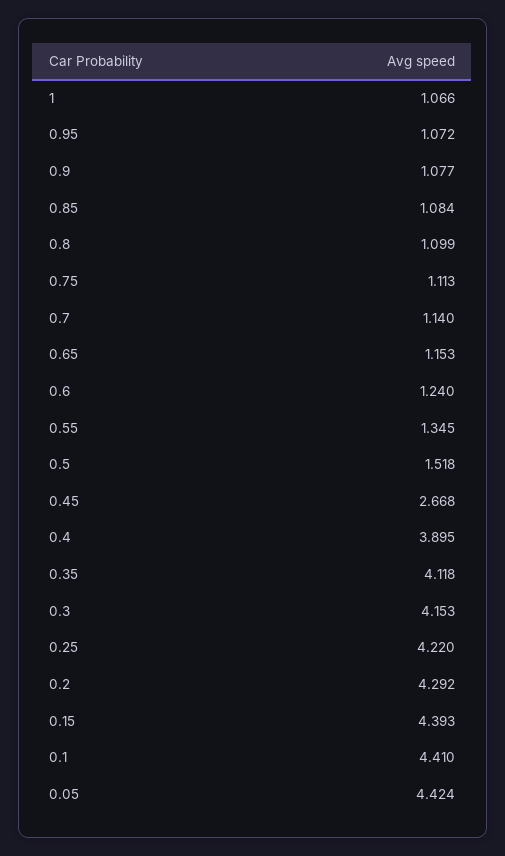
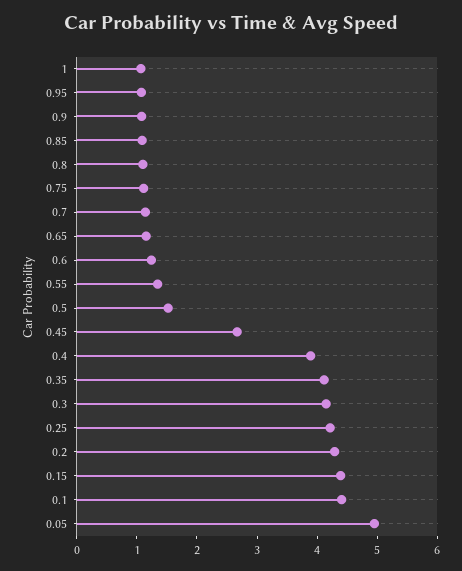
  {
    "1": 1.066,
    "0.95": 1.072,
    "0.9": 1.077,
    "0.85": 1.084,
    "0.8": 1.099,
    "0.75": 1.113,
    "0.7": 1.14,
    "0.65": 1.153,
    "0.6": 1.24,
    "0.55": 1.345,
    "0.5": 1.518,
    "0.45": 2.668,
    "0.4": 3.895,
    "0.35": 4.118,
    "0.3": 4.153,
    "0.25": 4.22,
    "0.2": 4.292,
    "0.15": 4.393,
    "0.1": 4.41,
-   "0.05": 4.424
+   "0.05": 5
  }

